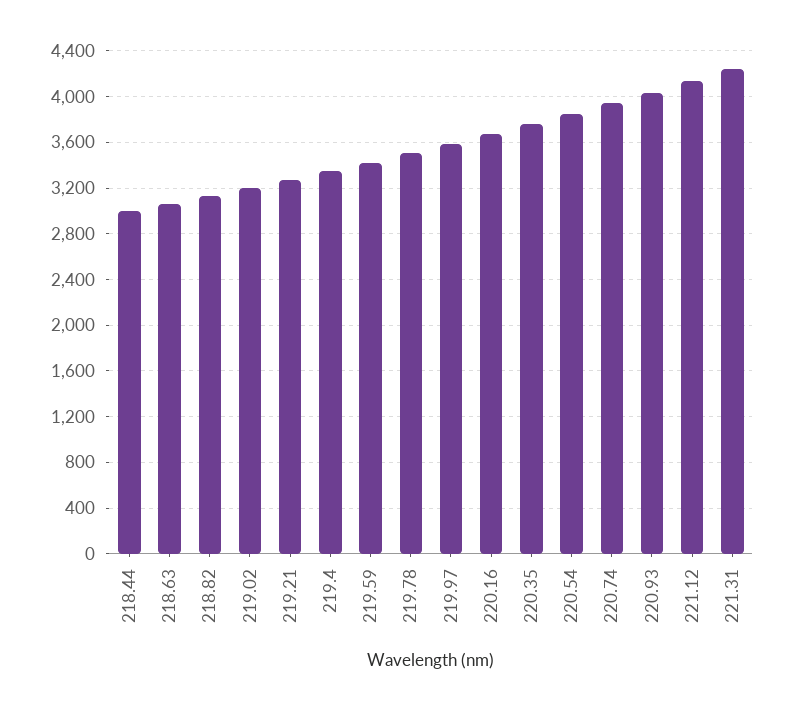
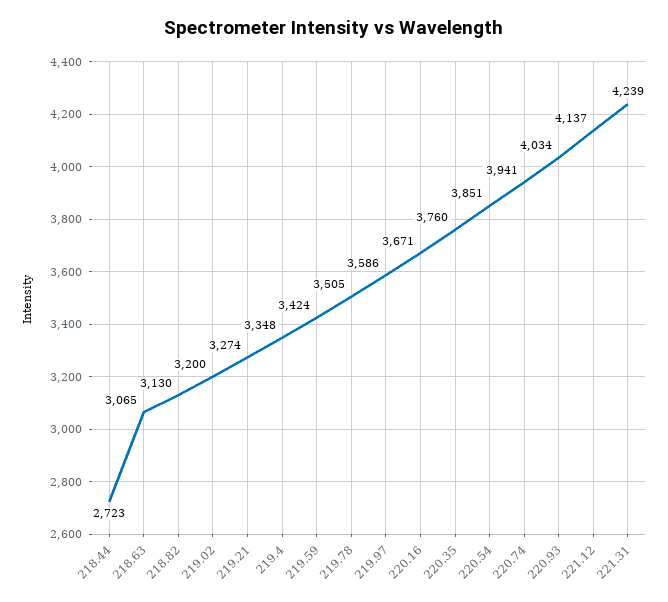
  {
-   "218.44": 3000,
+   "218.44": 2723,
    "218.63": 3065,
    "218.82": 3130,
    "219.02": 3200,
    "219.21": 3274,
    "219.4": 3348,
    "219.59": 3424,
    "219.78": 3505,
    "219.97": 3586,
    "220.16": 3671,
    "220.35": 3760,
    "220.54": 3851,
    "220.74": 3941,
    "220.93": 4034,
    "221.12": 4137,
    "221.31": 4239
  }

